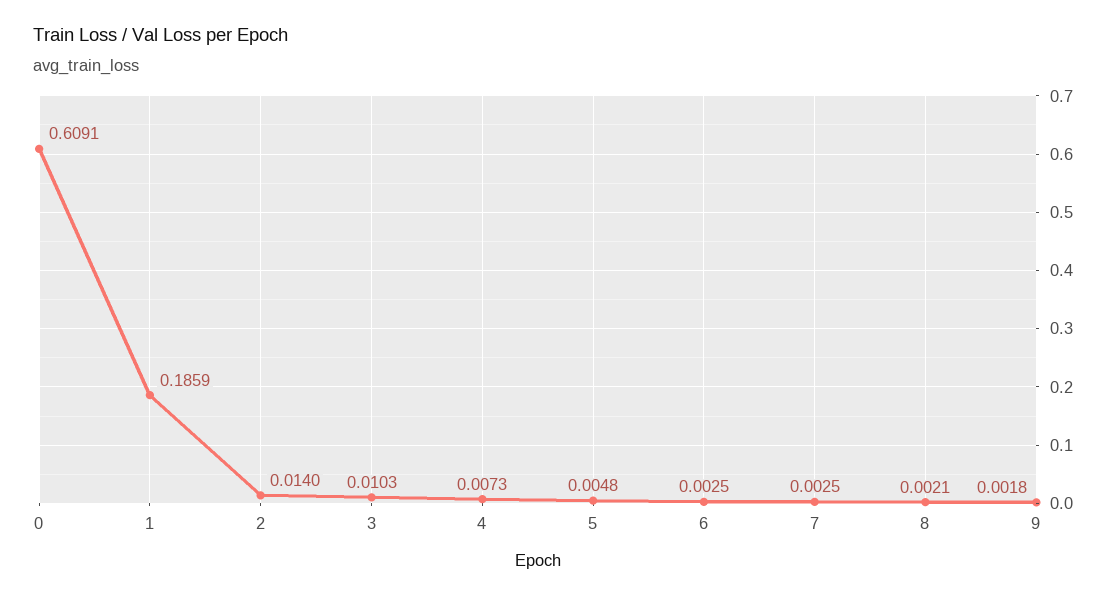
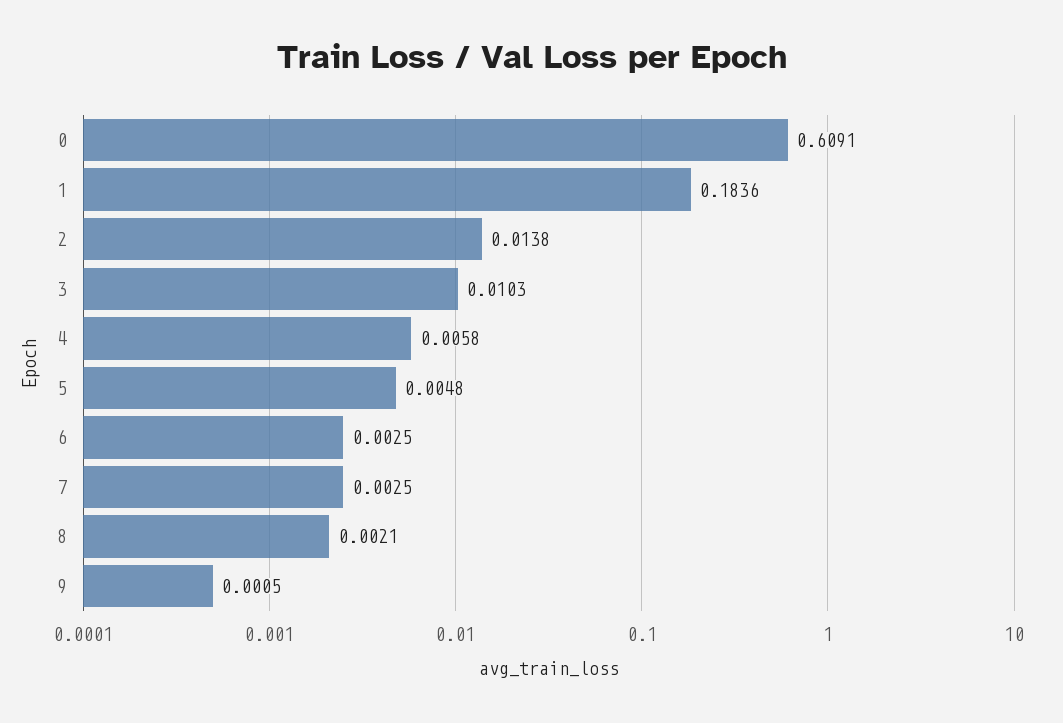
  {
    "0": 0.6091,
-   "1": 0.1859,
+   "1": 0.1836,
-   "2": 0.014,
+   "2": 0.0138,
    "3": 0.0103,
-   "4": 0.0073,
+   "4": 0.0058,
    "5": 0.0048,
    "6": 0.0025,
    "7": 0.0025,
    "8": 0.0021,
-   "9": 0.0018
+   "9": 0.0005
  }

